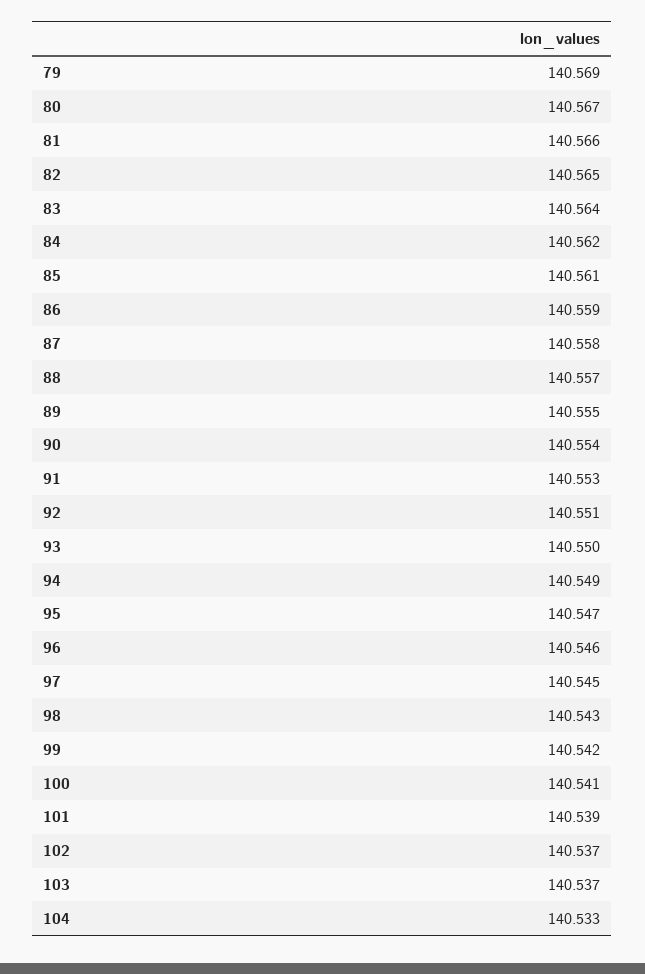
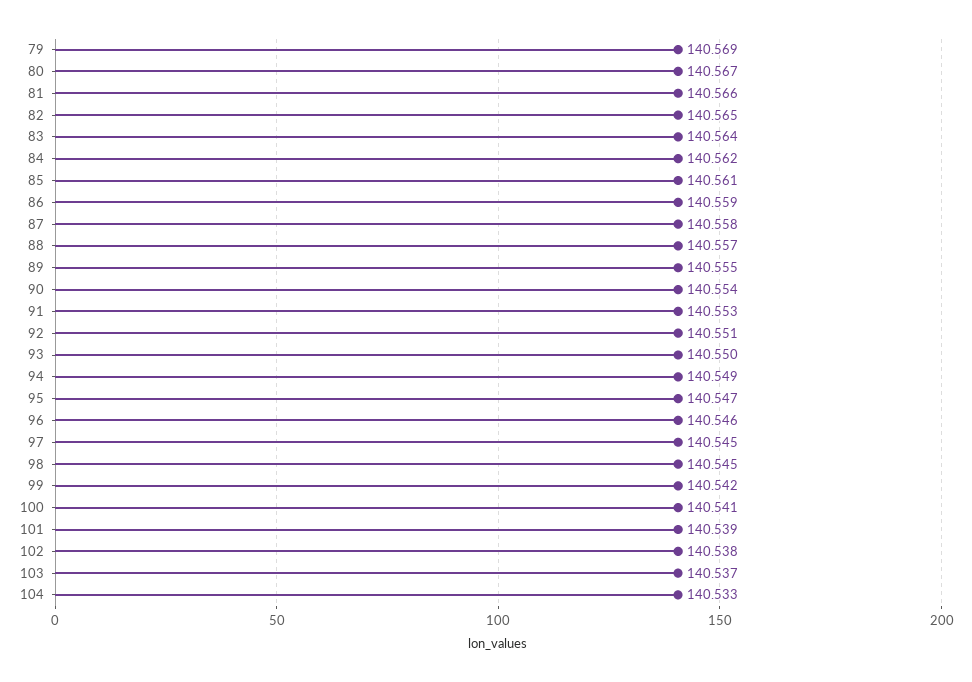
  {
    "79": 140.569,
    "80": 140.567,
    "81": 140.566,
    "82": 140.565,
    "83": 140.564,
    "84": 140.562,
    "85": 140.561,
    "86": 140.559,
    "87": 140.558,
    "88": 140.557,
    "89": 140.555,
    "90": 140.554,
    "91": 140.553,
    "92": 140.551,
    "93": 140.55,
    "94": 140.549,
    "95": 140.547,
    "96": 140.546,
    "97": 140.545,
-   "98": 140.543,
+   "98": 140.545,
    "99": 140.542,
    "100": 140.541,
    "101": 140.539,
-   "102": 140.537,
+   "102": 140.538,
    "103": 140.537,
    "104": 140.533
  }

